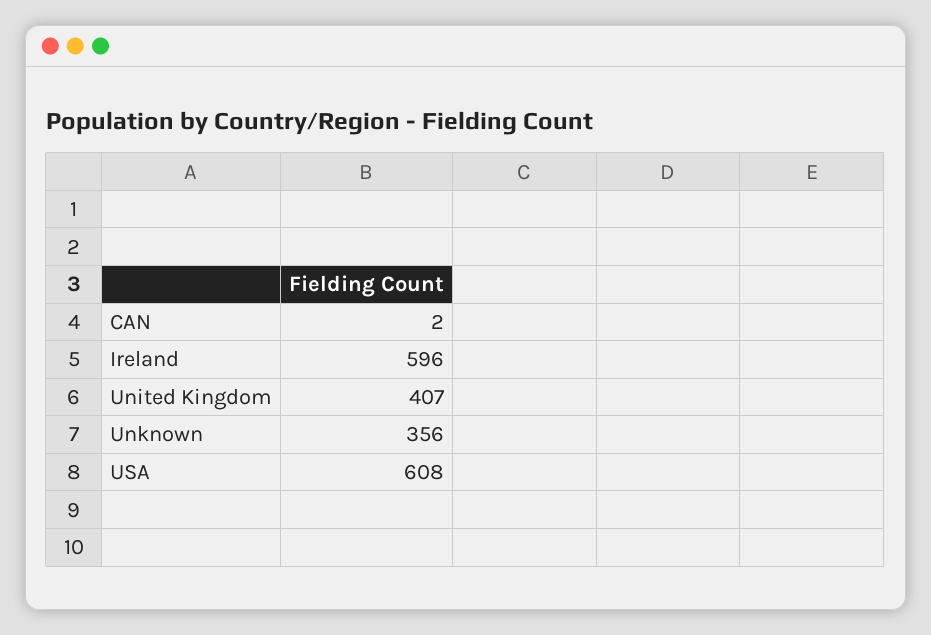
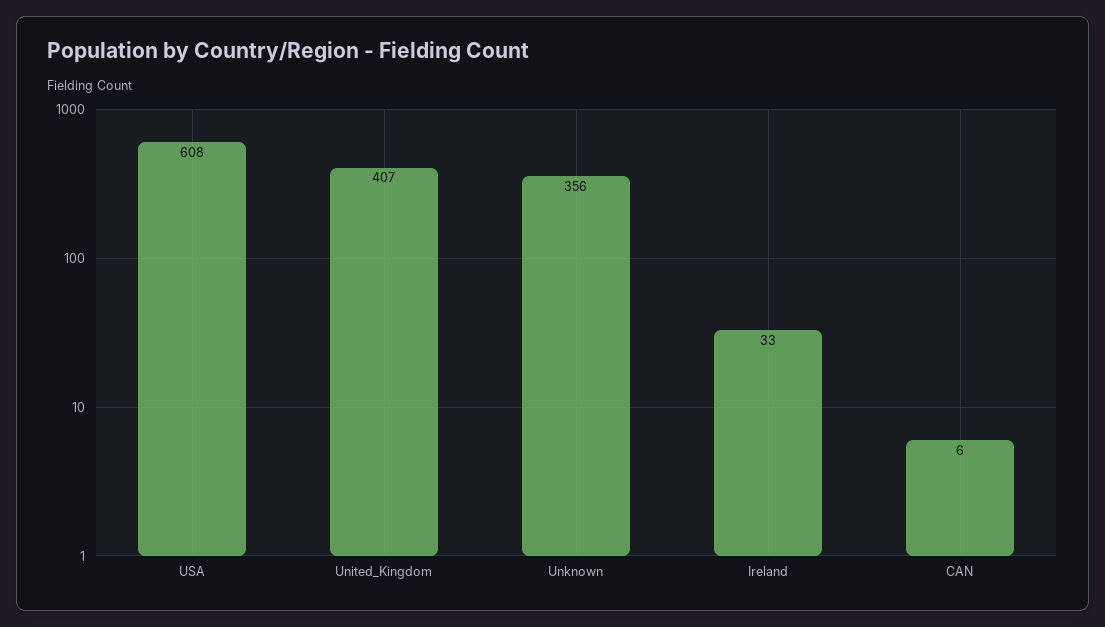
  {
-   "CAN": 2,
+   "CAN": 6,
-   "Ireland": 596,
+   "Ireland": 33,
    "United Kingdom": 407,
    "Unknown": 356,
    "USA": 608
  }

